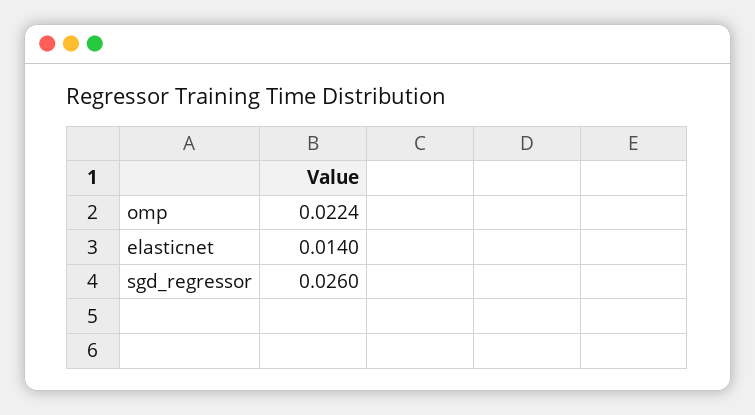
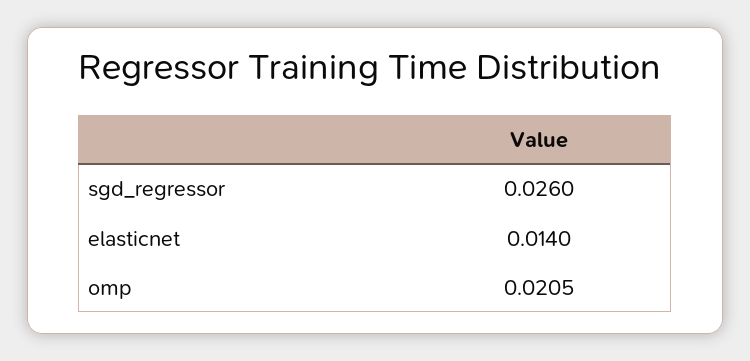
  {
-   "omp": 0.0224,
+   "omp": 0.0205,
    "elasticnet": 0.014,
    "sgd_regressor": 0.026
  }

